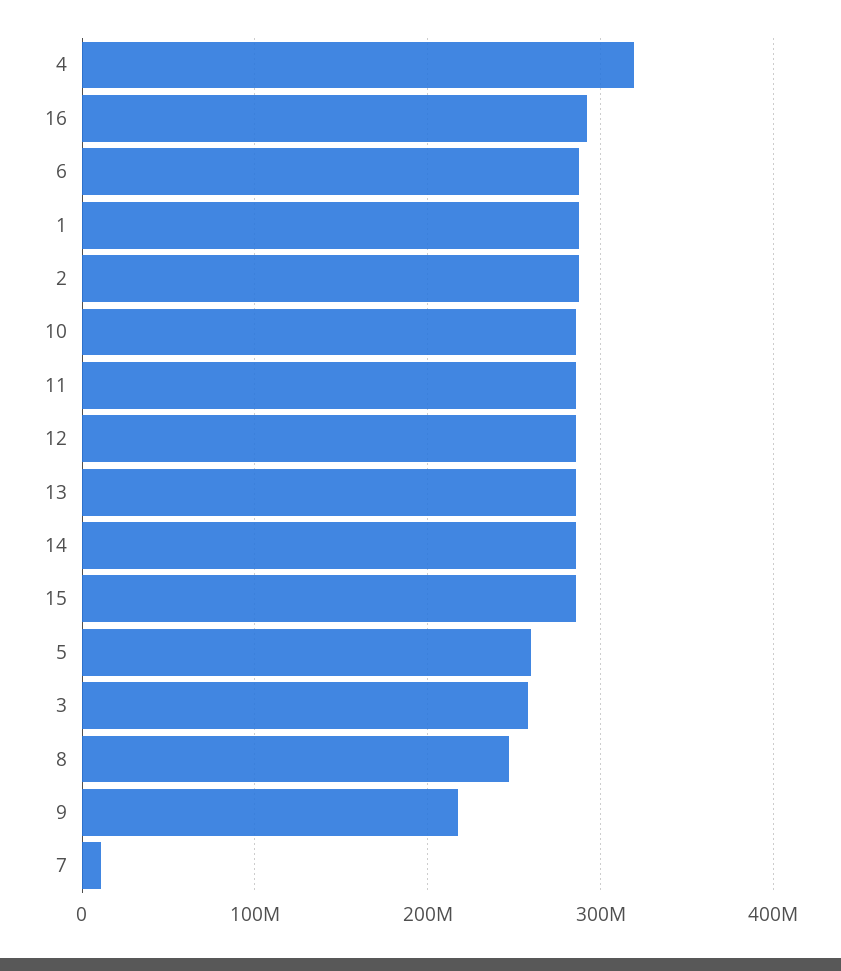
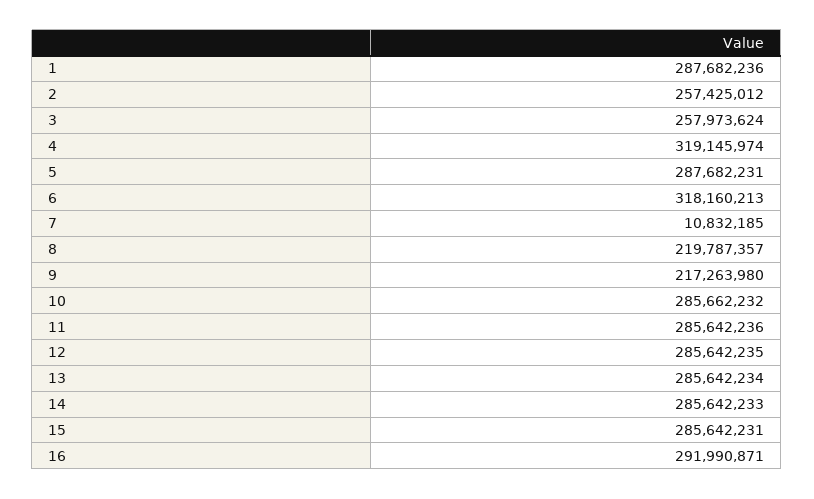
  {
    "4": 319145974,
    "16": 291990871,
-   "6": 290000000,
+   "6": 318160213,
    "1": 287682236,
-   "2": 290000000,
+   "2": 257425012,
    "10": 285662232,
    "11": 285642236,
    "12": 285642235,
    "13": 285642234,
    "14": 285642233,
    "15": 285642231,
-   "5": 260000000,
+   "5": 287682231,
    "3": 257973624,
-   "8": 250000000,
+   "8": 219787357,
    "9": 217263980,
    "7": 10832185
  }

